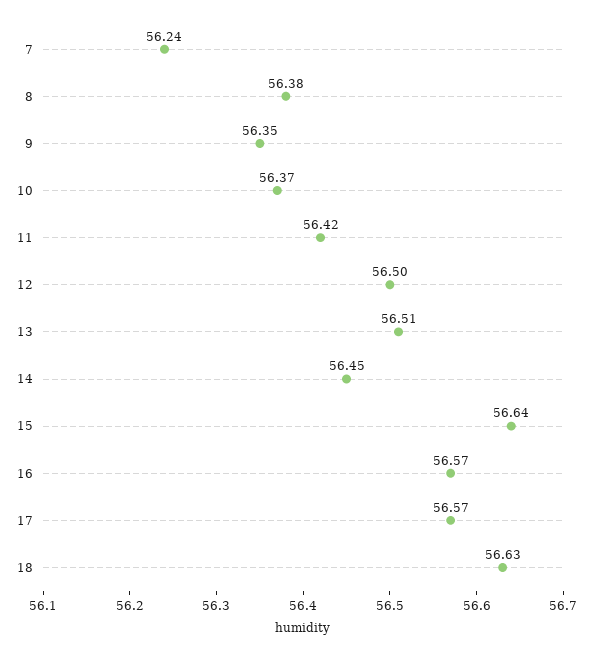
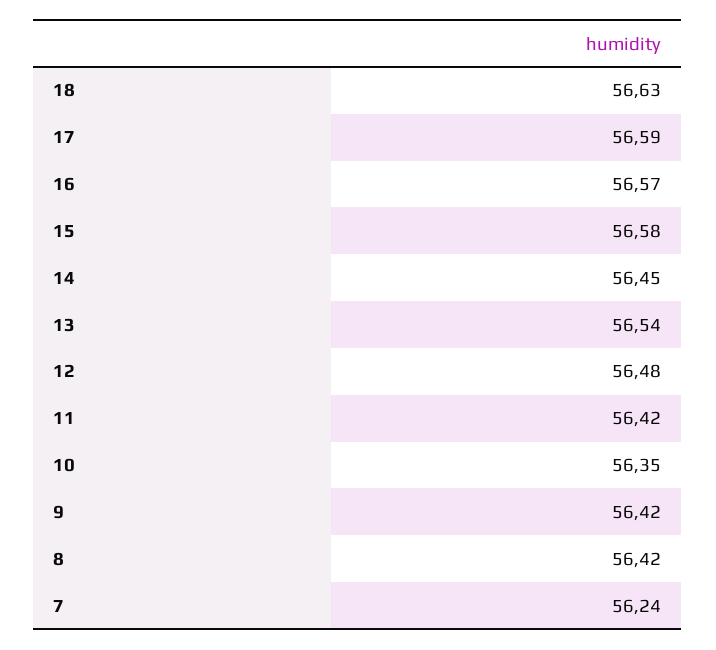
  {
    "7": 56.24,
-   "8": 56.38,
+   "8": 56.42,
-   "9": 56.35,
+   "9": 56.42,
-   "10": 56.37,
+   "10": 56.35,
    "11": 56.42,
-   "12": 56.5,
+   "12": 56.48,
-   "13": 56.51,
+   "13": 56.54,
    "14": 56.45,
-   "15": 56.64,
+   "15": 56.58,
    "16": 56.57,
-   "17": 56.57,
+   "17": 56.59,
    "18": 56.63
  }

